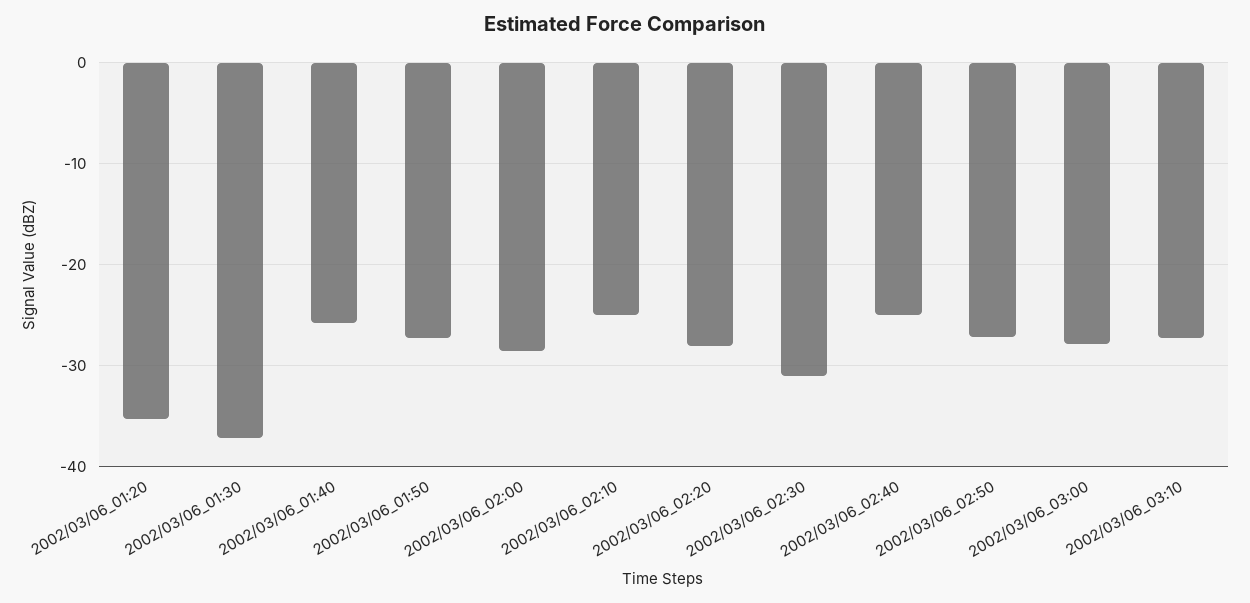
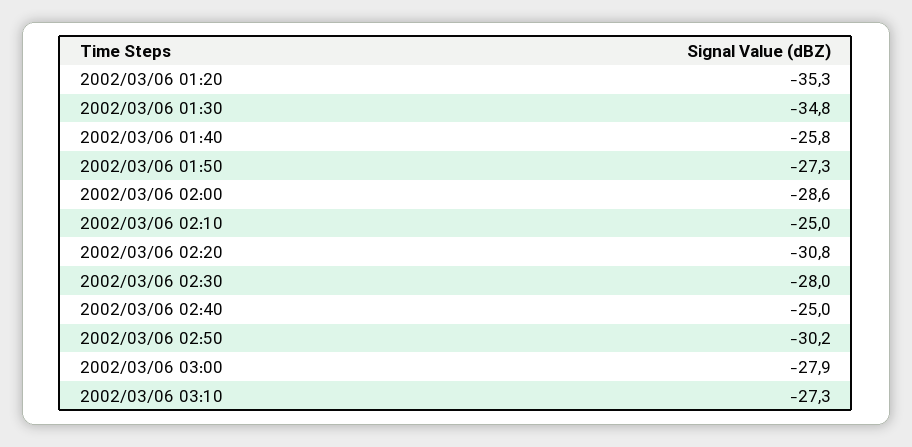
  {
    "2002/03/06_01:20": -35.3,
-   "2002/03/06_01:30": -37,
+   "2002/03/06_01:30": -34.8,
    "2002/03/06_01:40": -25.8,
    "2002/03/06_01:50": -27.3,
    "2002/03/06_02:00": -28.6,
    "2002/03/06_02:10": -25,
-   "2002/03/06_02:20": -28,
+   "2002/03/06_02:20": -30.8,
-   "2002/03/06_02:30": -31,
+   "2002/03/06_02:30": -28,
    "2002/03/06_02:40": -25,
-   "2002/03/06_02:50": -27,
+   "2002/03/06_02:50": -30.2,
    "2002/03/06_03:00": -27.9,
    "2002/03/06_03:10": -27.3
  }

